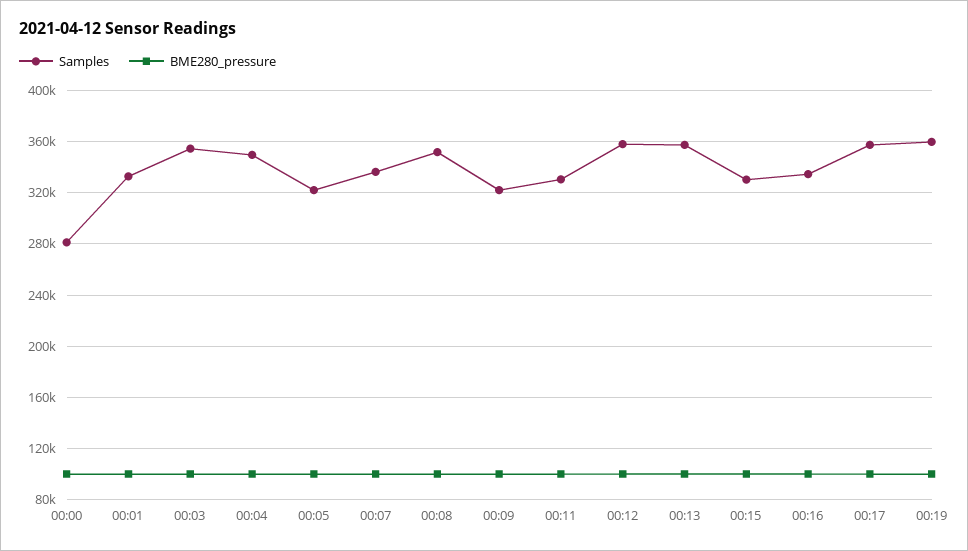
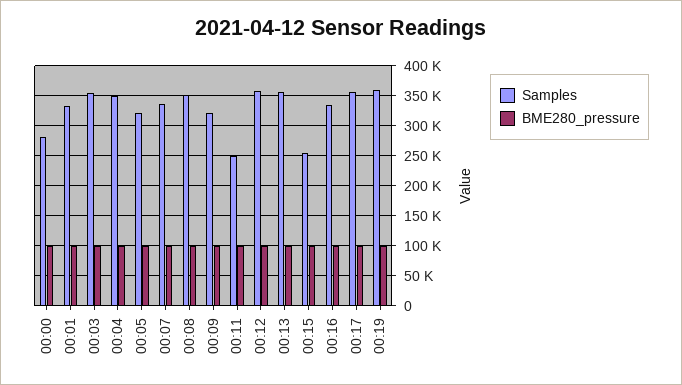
  {
    "Samples": {
      "00:00": 280000,
      "00:01": 335000,
      "00:03": 355000,
      "00:04": 350000,
      "00:05": 320000,
      "00:07": 335000,
      "00:08": 350000,
      "00:09": 320000,
-     "00:11": 330000,
+     "00:11": 250000,
      "00:12": 360000,
      "00:13": 355000,
-     "00:15": 330000,
+     "00:15": 250000,
      "00:16": 335000,
      "00:17": 355000,
      "00:19": 360000
    },
    "BME280_pressure": {
      "00:00": 100000,
      "00:01": 100000,
      "00:03": 100000,
      "00:04": 100000,
      "00:05": 100000,
      "00:07": 100000,
      "00:08": 100000,
      "00:09": 100000,
      "00:11": 100000,
      "00:12": 100000,
      "00:13": 100000,
      "00:15": 100000,
      "00:16": 100000,
      "00:17": 100000,
      "00:19": 100000
    }
  }

